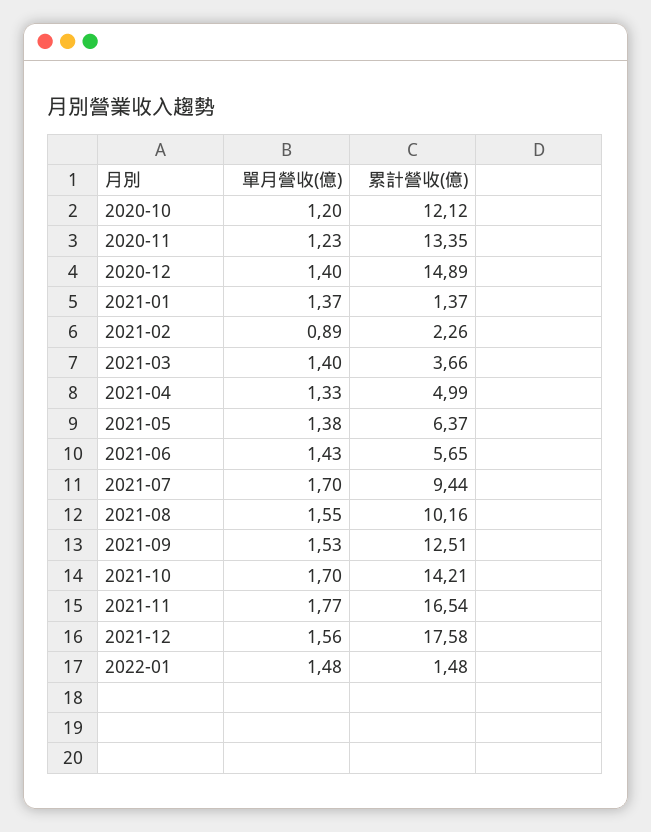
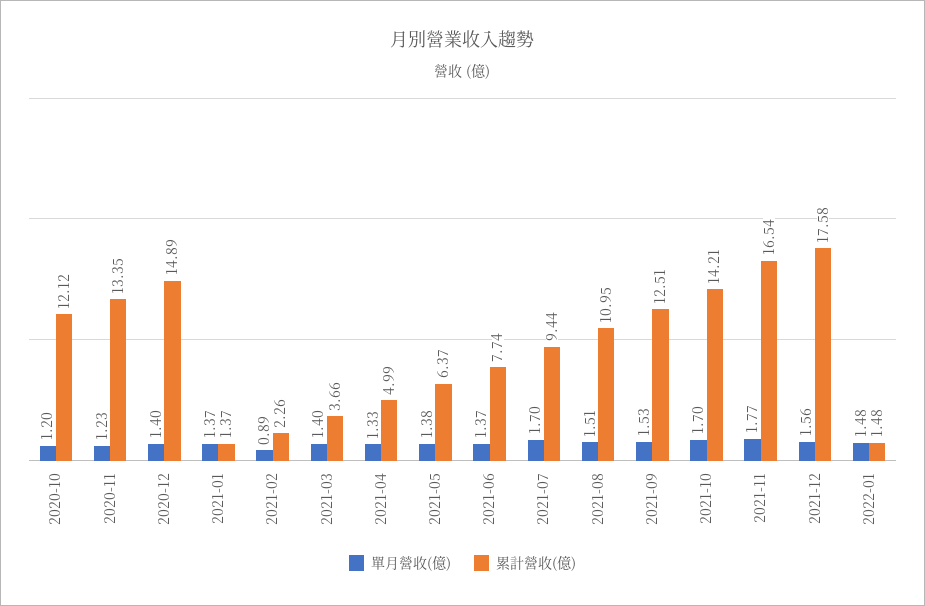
  {
    "單月營收(億)": {
      "2020-10": 1.2,
      "2020-11": 1.23,
      "2020-12": 1.4,
      "2021-01": 1.37,
      "2021-02": 0.89,
      "2021-03": 1.4,
      "2021-04": 1.33,
      "2021-05": 1.38,
-     "2021-06": 1.43,
+     "2021-06": 1.37,
      "2021-07": 1.7,
-     "2021-08": 1.55,
+     "2021-08": 1.51,
      "2021-09": 1.53,
      "2021-10": 1.7,
      "2021-11": 1.77,
      "2021-12": 1.56,
      "2022-01": 1.48
    },
    "累計營收(億)": {
      "2020-10": 12.12,
      "2020-11": 13.35,
      "2020-12": 14.89,
      "2021-01": 1.37,
      "2021-02": 2.26,
      "2021-03": 3.66,
      "2021-04": 4.99,
      "2021-05": 6.37,
-     "2021-06": 5.65,
+     "2021-06": 7.74,
      "2021-07": 9.44,
-     "2021-08": 10.16,
+     "2021-08": 10.95,
      "2021-09": 12.51,
      "2021-10": 14.21,
      "2021-11": 16.54,
      "2021-12": 17.58,
      "2022-01": 1.48
    }
  }

